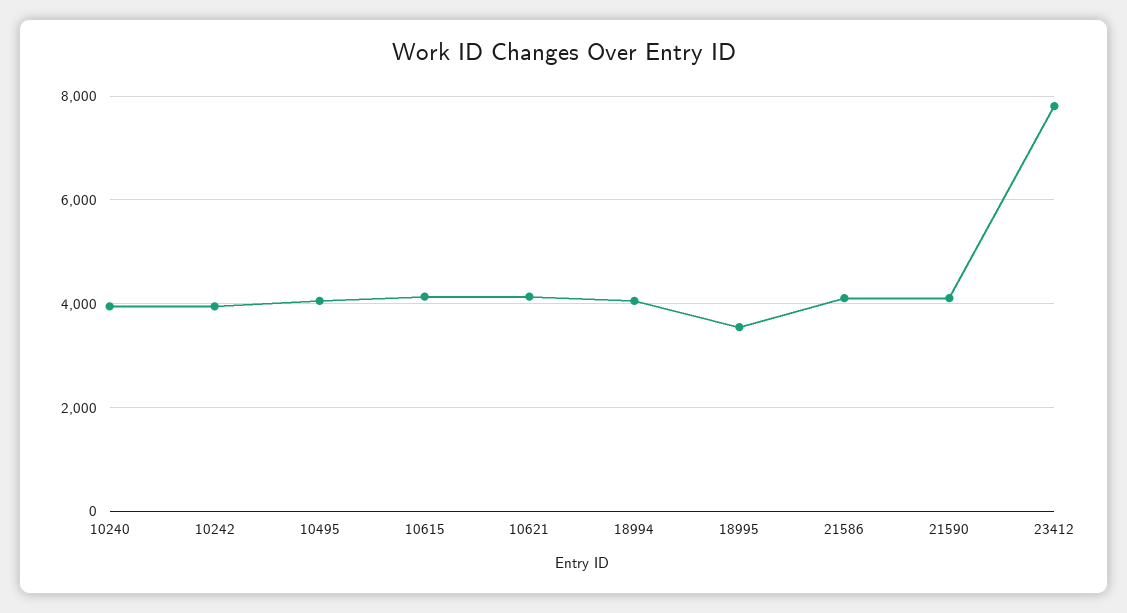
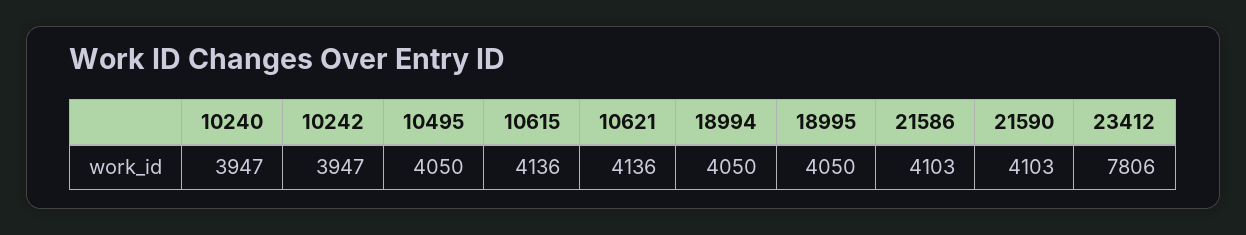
  {
    "10240": 3947,
    "10242": 3947,
    "10495": 4050,
    "10615": 4136,
    "10621": 4136,
    "18994": 4050,
-   "18995": 3600,
+   "18995": 4050,
    "21586": 4103,
    "21590": 4103,
    "23412": 7806
  }

